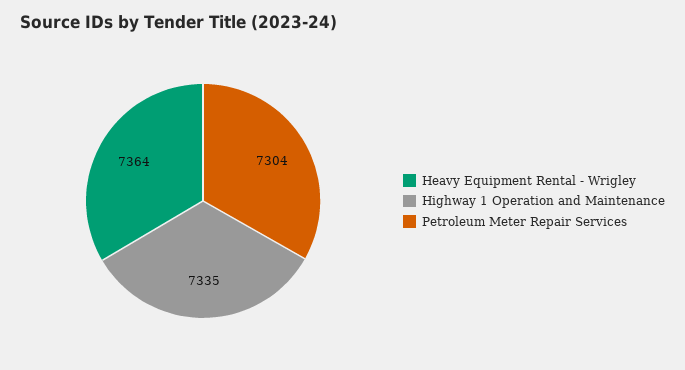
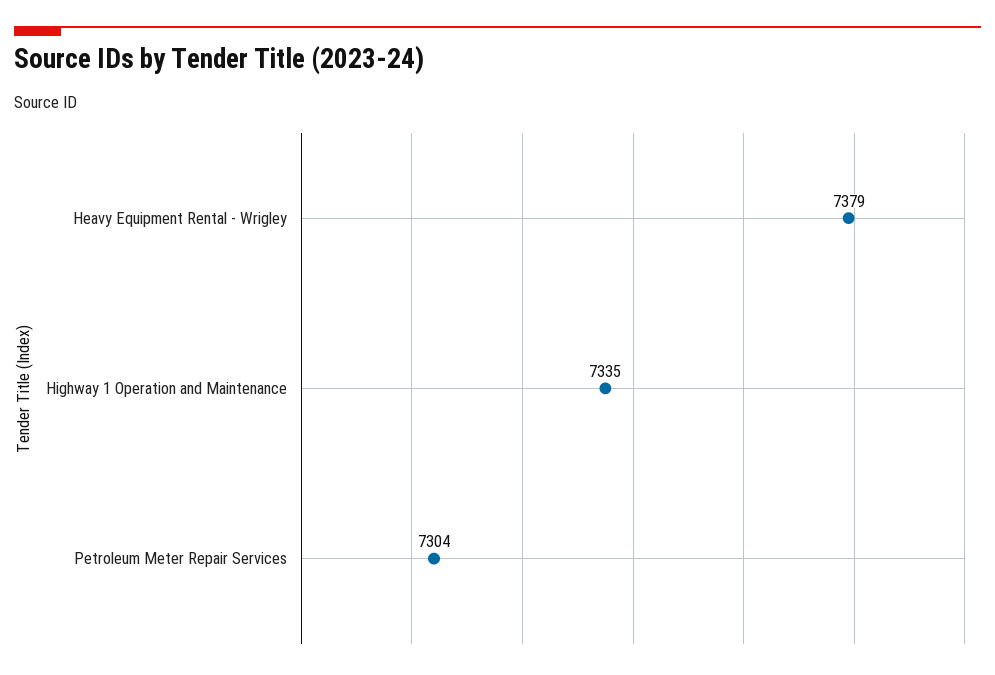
  {
-   "Heavy Equipment Rental - Wrigley": 7364,
+   "Heavy Equipment Rental - Wrigley": 7379,
    "Highway 1 Operation and Maintenance": 7335,
    "Petroleum Meter Repair Services": 7304
  }

